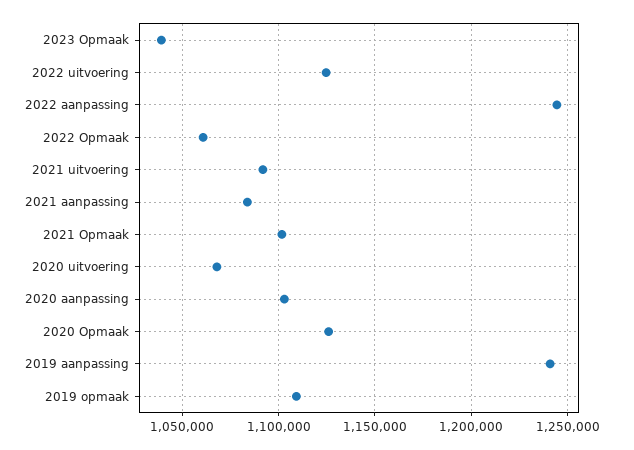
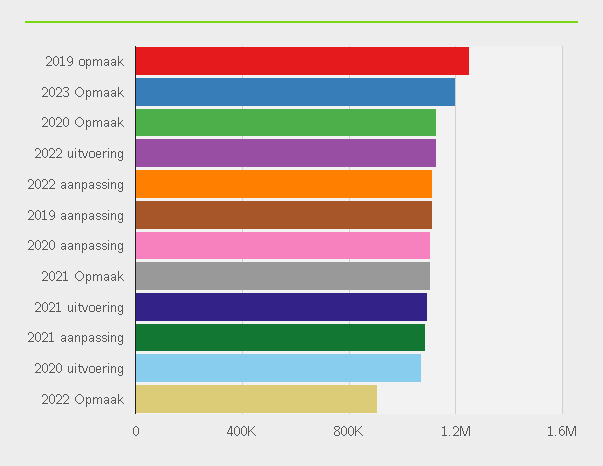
  {
-   "2023 Opmaak": 1040000,
+   "2023 Opmaak": 1200000,
    "2022 uitvoering": 1125000,
-   "2022 aanpassing": 1245000,
+   "2022 aanpassing": 1100000,
-   "2022 Opmaak": 1060000,
+   "2022 Opmaak": 900000,
    "2021 uitvoering": 1090000,
    "2021 aanpassing": 1085000,
    "2021 Opmaak": 1100000,
    "2020 uitvoering": 1070000,
    "2020 aanpassing": 1105000,
    "2020 Opmaak": 1125000,
-   "2019 aanpassing": 1240000,
+   "2019 aanpassing": 1100000,
-   "2019 opmaak": 1110000
+   "2019 opmaak": 1250000
  }

